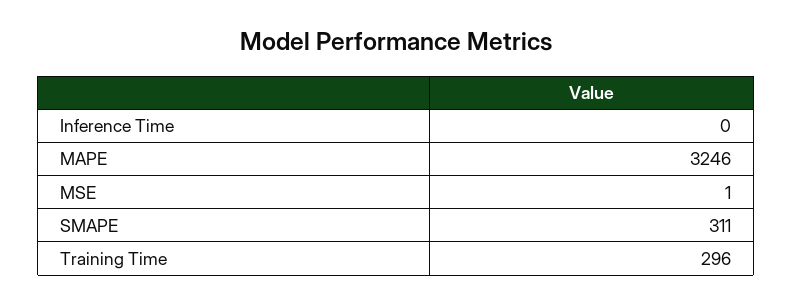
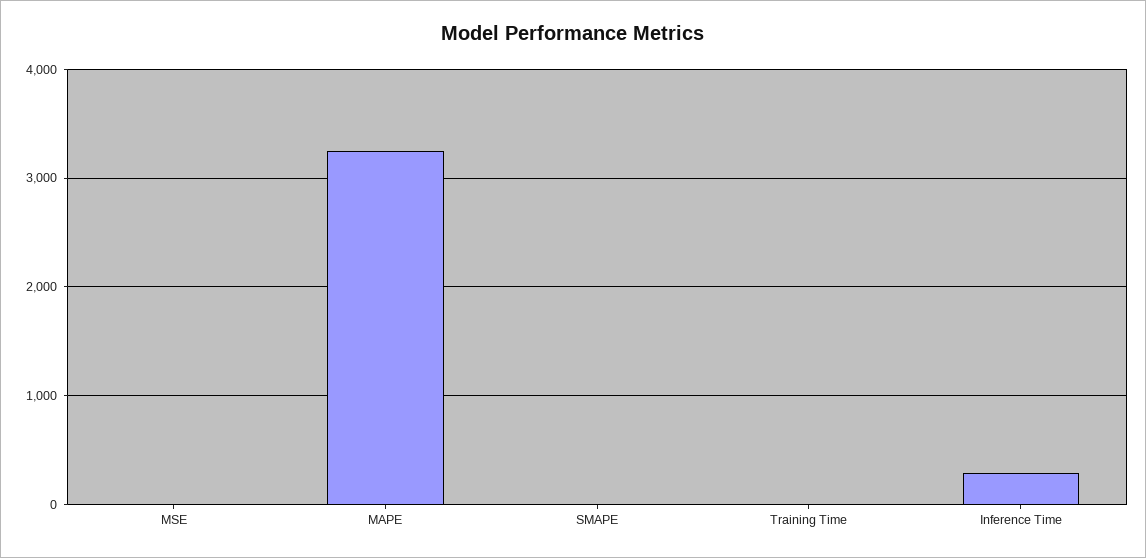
  {
-   "Inference Time": 0,
+   "Inference Time": 300,
    "MAPE": 3246,
    "MSE": 1,
-   "SMAPE": 311,
+   "SMAPE": 0,
-   "Training Time": 296
+   "Training Time": 0
  }

